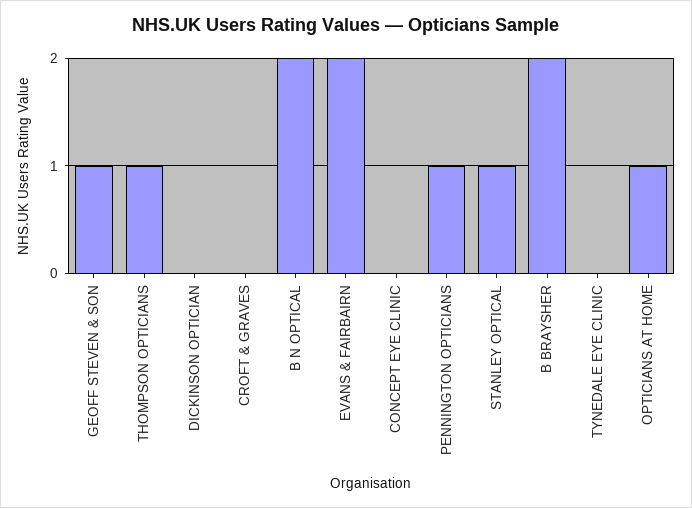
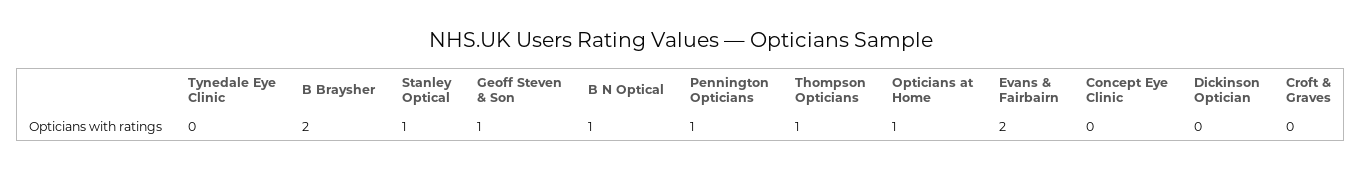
  {
    "GEOFF STEVEN & SON": 1,
    "THOMPSON OPTICIANS": 1,
    "DICKINSON OPTICIAN": 0,
    "CROFT & GRAVES": 0,
-   "B N OPTICAL": 2,
+   "B N OPTICAL": 1,
    "EVANS & FAIRBAIRN": 2,
    "CONCEPT EYE CLINIC": 0,
    "PENNINGTON OPTICIANS": 1,
    "STANLEY OPTICAL": 1,
    "B BRAYSHER": 2,
    "TYNEDALE EYE CLINIC": 0,
    "OPTICIANS AT HOME": 1
  }

